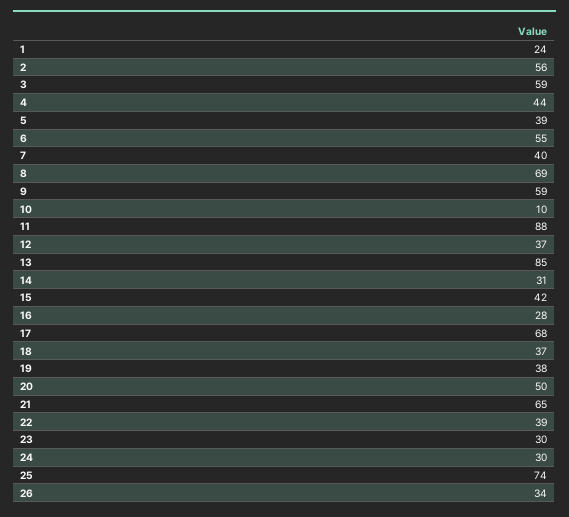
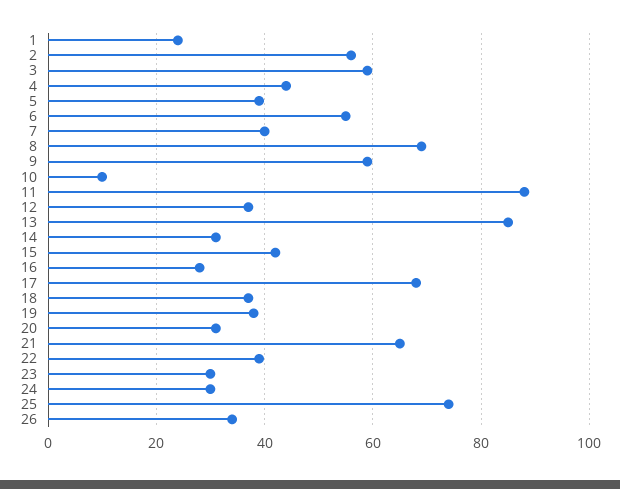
  {
    "1": 24,
    "2": 56,
    "3": 59,
    "4": 44,
    "5": 39,
    "6": 55,
    "7": 40,
    "8": 69,
    "9": 59,
    "10": 10,
    "11": 88,
    "12": 37,
    "13": 85,
    "14": 31,
    "15": 42,
    "16": 28,
    "17": 68,
    "18": 37,
    "19": 38,
-   "20": 50,
+   "20": 30,
    "21": 65,
    "22": 39,
    "23": 30,
    "24": 30,
    "25": 74,
    "26": 34
  }

